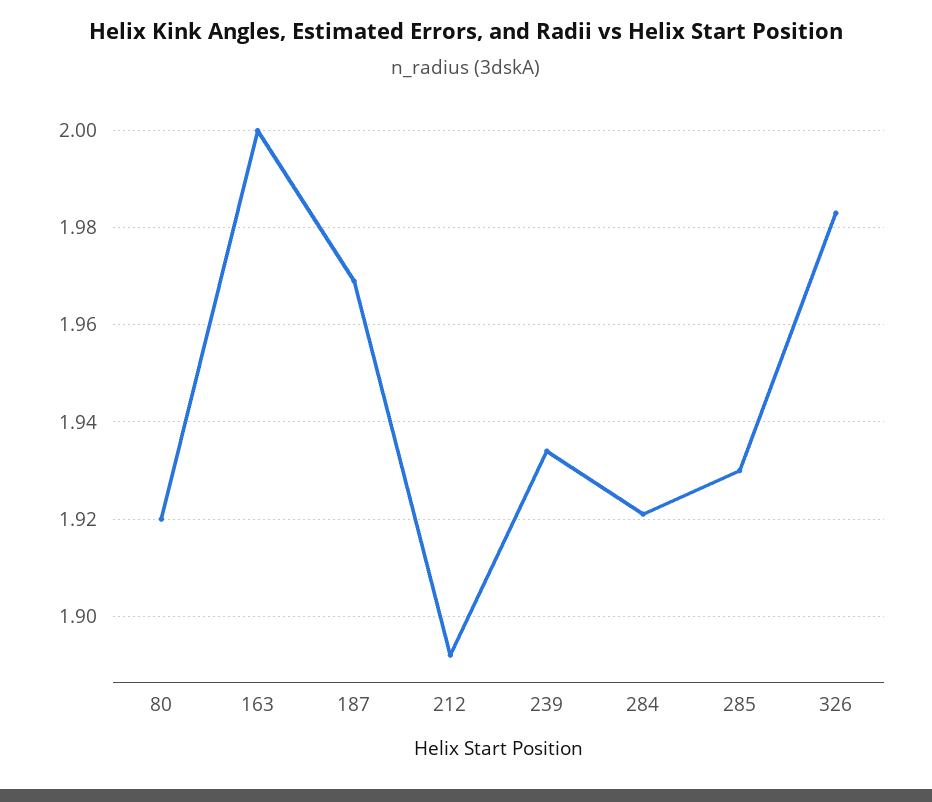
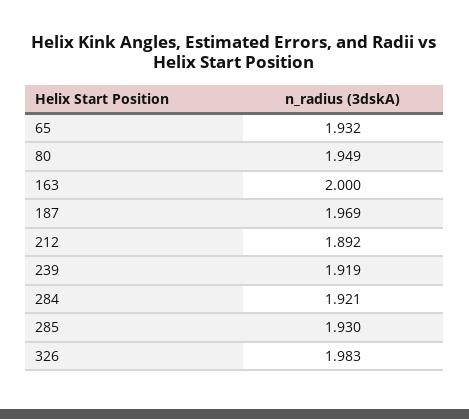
  {
-   "80": 1.92,
+   "80": 1.949,
    "163": 2,
    "187": 1.969,
    "212": 1.892,
-   "239": 1.935,
+   "239": 1.919,
    "284": 1.921,
    "285": 1.93,
-   "326": 1.983
+   "326": 1.983,
+   "65": 1.932
  }

